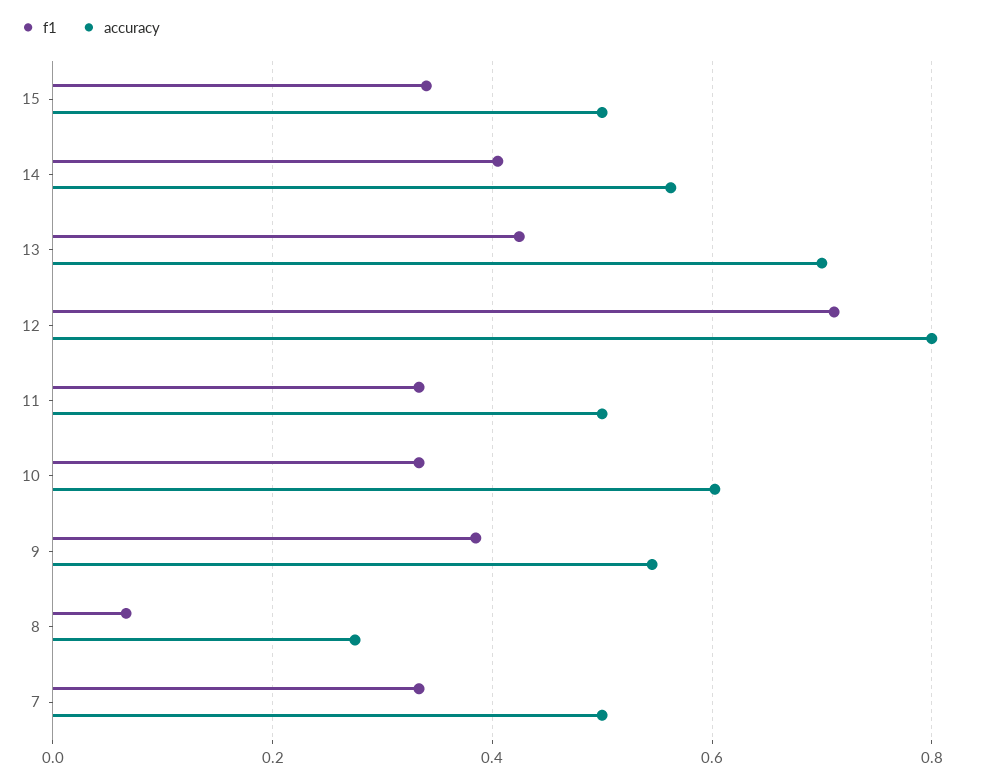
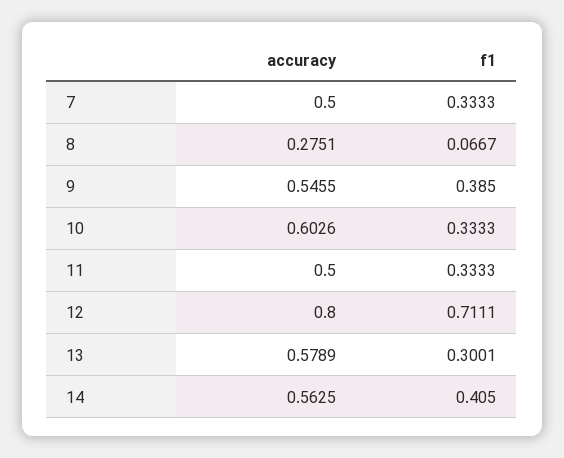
  {
    "f1": {
-     "15": 0.34,
      "14": 0.405,
-     "13": 0.42,
+     "13": 0.3001,
      "12": 0.7111,
      "11": 0.3333,
      "10": 0.3333,
      "9": 0.385,
      "8": 0.0667,
      "7": 0.3333
    },
    "accuracy": {
-     "15": 0.5,
      "14": 0.5625,
-     "13": 0.7,
+     "13": 0.5789,
      "12": 0.8,
      "11": 0.5,
      "10": 0.6026,
      "9": 0.5455,
      "8": 0.2751,
      "7": 0.5
    }
  }

